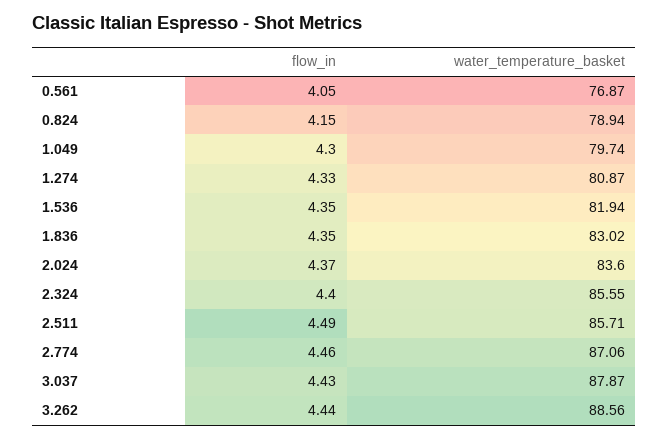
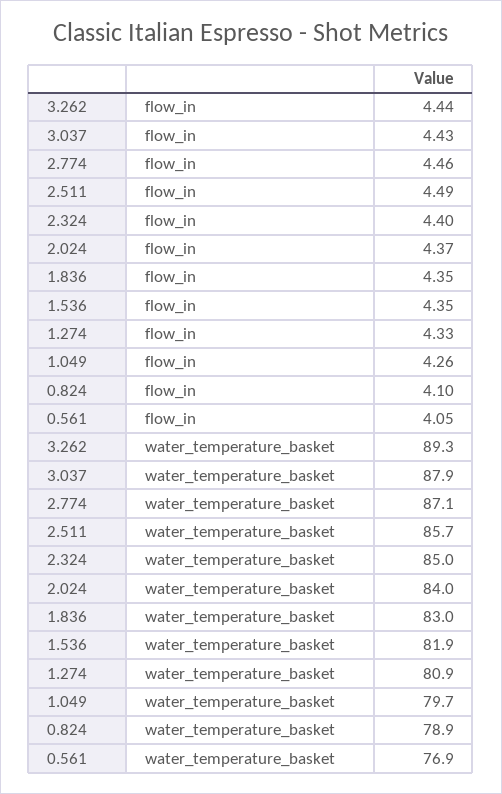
  {
    "flow_in": {
      "0.561": 4.05,
-     "0.824": 4.15,
+     "0.824": 4.1,
-     "1.049": 4.3,
+     "1.049": 4.26,
      "1.274": 4.33,
      "1.536": 4.35,
      "1.836": 4.35,
      "2.024": 4.37,
      "2.324": 4.4,
      "2.511": 4.49,
      "2.774": 4.46,
      "3.037": 4.43,
      "3.262": 4.44
    },
    "water_temperature_basket": {
      "0.561": 76.87,
      "0.824": 78.94,
      "1.049": 79.74,
      "1.274": 80.87,
      "1.536": 81.94,
      "1.836": 83.02,
-     "2.024": 83.6,
+     "2.024": 84,
-     "2.324": 85.55,
+     "2.324": 85,
      "2.511": 85.71,
      "2.774": 87.06,
      "3.037": 87.87,
-     "3.262": 88.56
+     "3.262": 89.3
    }
  }

